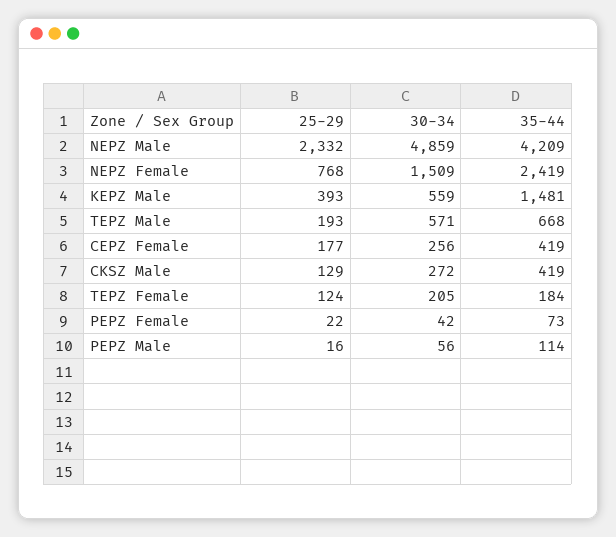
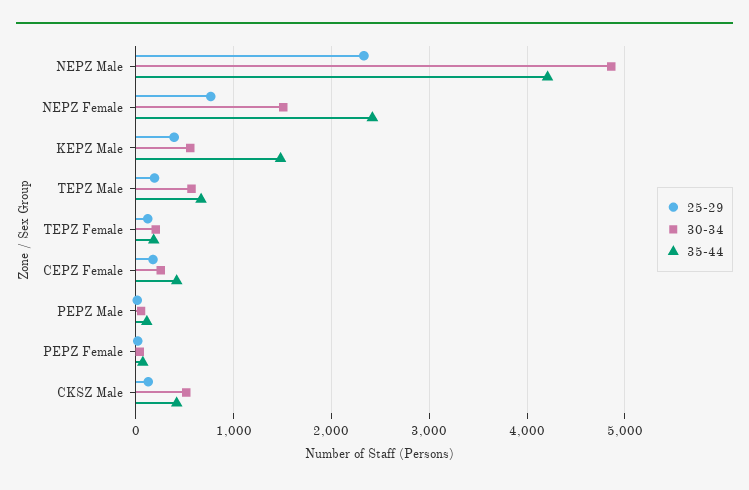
  {
    "25-29": {
      "NEPZ Male": 2332,
      "NEPZ Female": 768,
      "KEPZ Male": 393,
      "TEPZ Male": 193,
      "CEPZ Female": 177,
      "CKSZ Male": 129,
      "TEPZ Female": 124,
      "PEPZ Female": 22,
      "PEPZ Male": 16
    },
    "30-34": {
      "NEPZ Male": 4859,
      "NEPZ Female": 1509,
      "KEPZ Male": 559,
      "TEPZ Male": 571,
      "CEPZ Female": 256,
-     "CKSZ Male": 272,
+     "CKSZ Male": 500,
      "TEPZ Female": 205,
      "PEPZ Female": 42,
      "PEPZ Male": 56
    },
    "35-44": {
      "NEPZ Male": 4209,
      "NEPZ Female": 2419,
      "KEPZ Male": 1481,
      "TEPZ Male": 668,
      "CEPZ Female": 419,
      "CKSZ Male": 419,
      "TEPZ Female": 184,
      "PEPZ Female": 73,
      "PEPZ Male": 114
    }
  }

